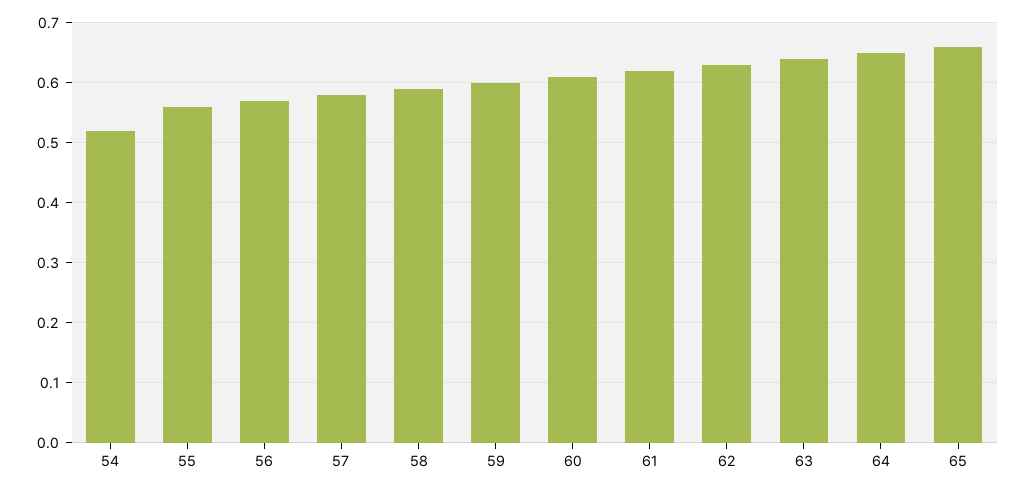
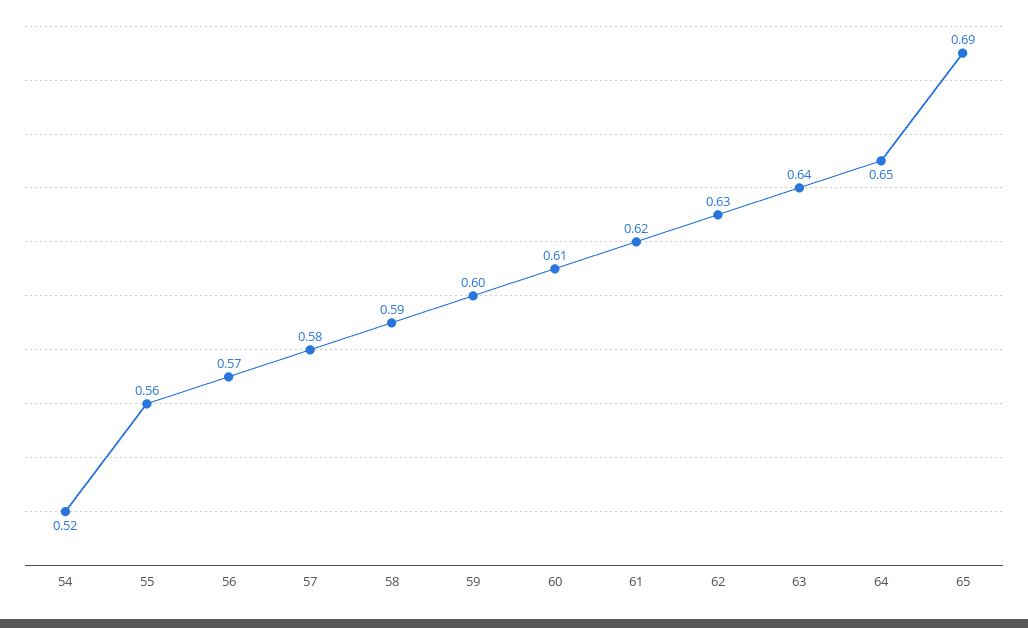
  {
    "54": 0.52,
    "55": 0.56,
    "56": 0.57,
    "57": 0.58,
    "58": 0.59,
    "59": 0.6,
    "60": 0.61,
    "61": 0.62,
    "62": 0.63,
    "63": 0.64,
    "64": 0.65,
-   "65": 0.66
+   "65": 0.69
  }

